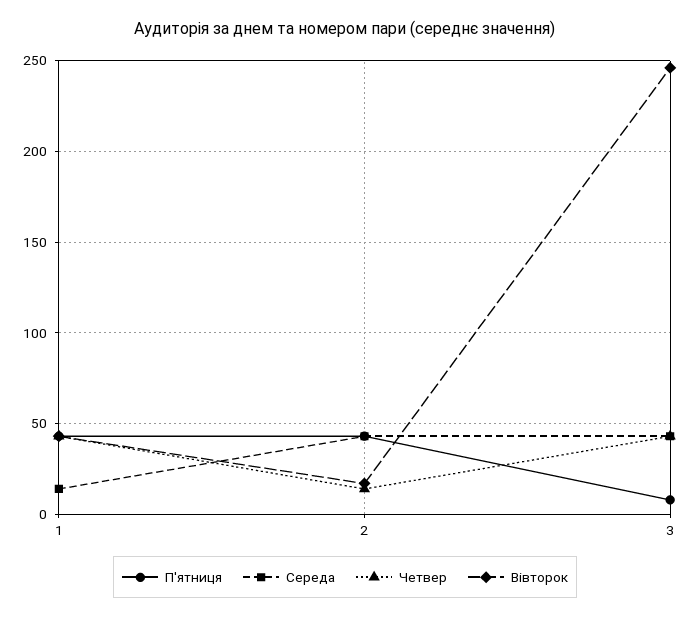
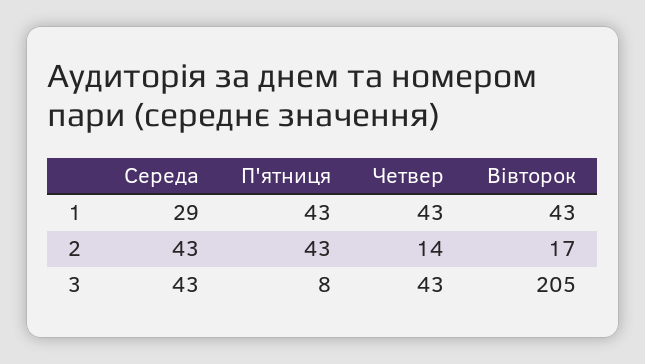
  {
    "П'ятниця": {
      "1": 43,
      "2": 43,
      "3": 8
    },
    "Середа": {
-     "1": 15,
+     "1": 29,
      "2": 43,
      "3": 43
    },
    "Четвер": {
      "1": 43,
      "2": 14,
      "3": 43
    },
    "Вівторок": {
      "1": 43,
      "2": 17,
-     "3": 245
+     "3": 205
    }
  }

